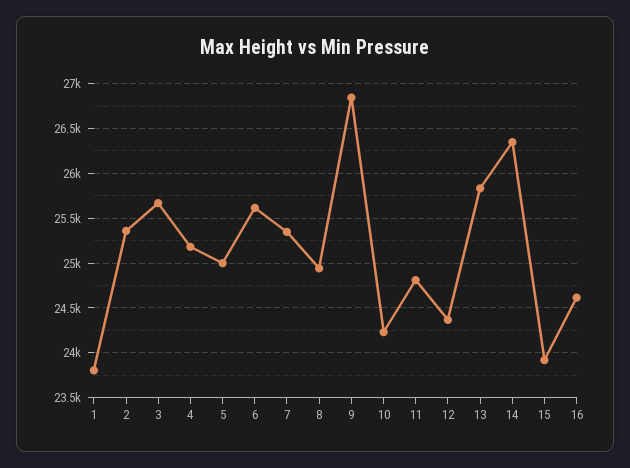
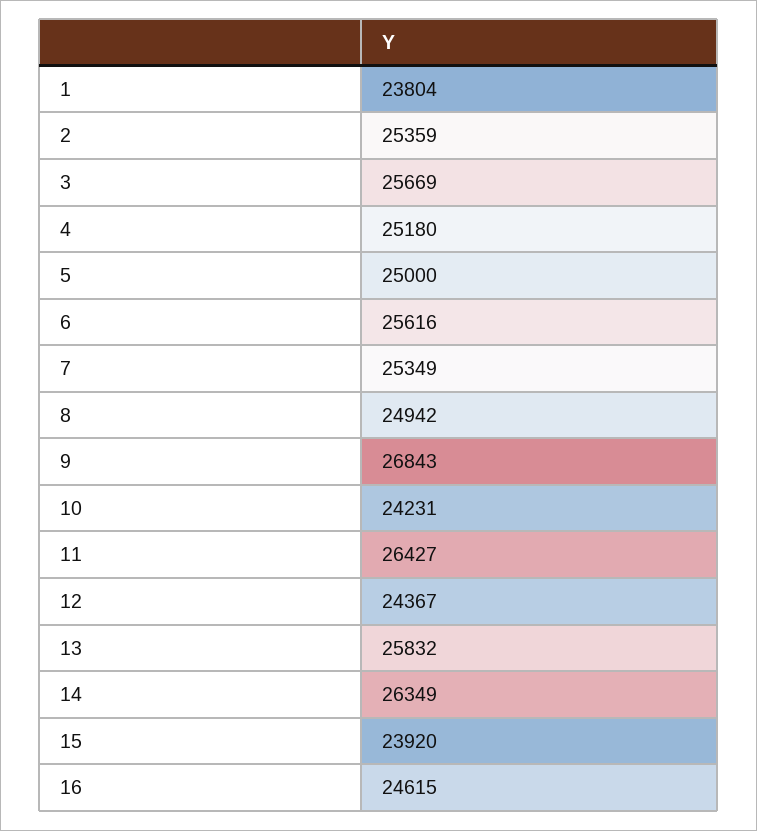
  {
    "1": 23804,
    "2": 25359,
    "3": 25669,
    "4": 25180,
    "5": 25000,
    "6": 25616,
    "7": 25349,
    "8": 24942,
    "9": 26843,
    "10": 24231,
-   "11": 24800,
+   "11": 26427,
    "12": 24367,
    "13": 25832,
    "14": 26349,
    "15": 23920,
    "16": 24615
  }

